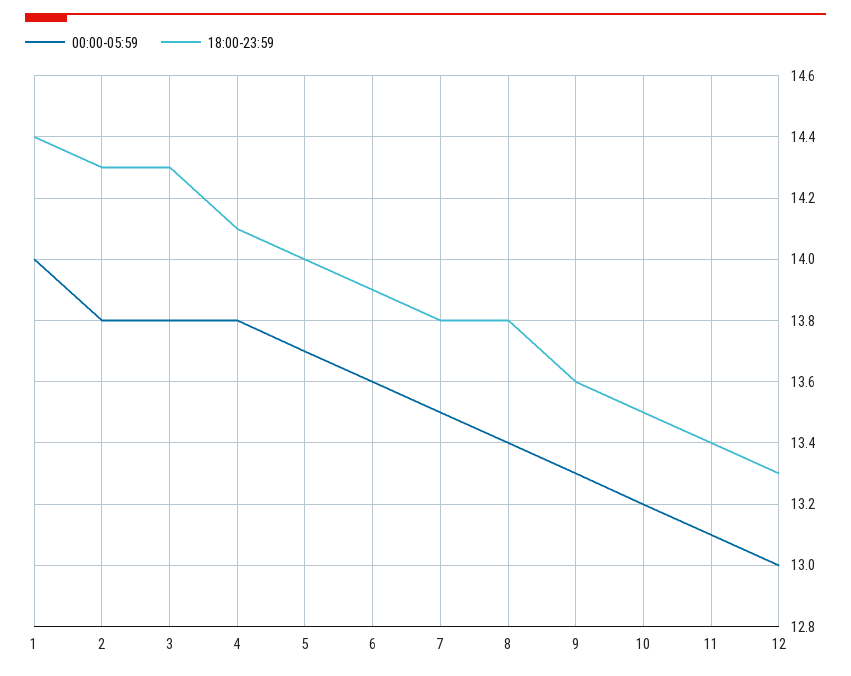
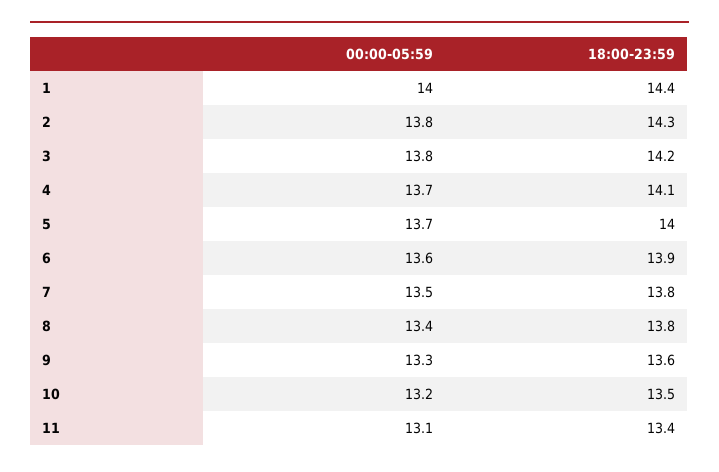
  {
    "00:00-05:59": {
      "1": 14,
      "2": 13.8,
      "3": 13.8,
-     "4": 13.8,
+     "4": 13.7,
      "5": 13.7,
      "6": 13.6,
      "7": 13.5,
      "8": 13.4,
      "9": 13.3,
      "10": 13.2,
-     "11": 13.1,
+     "11": 13.1
-     "12": 13
    },
    "18:00-23:59": {
      "1": 14.4,
      "2": 14.3,
-     "3": 14.3,
+     "3": 14.2,
      "4": 14.1,
      "5": 14,
      "6": 13.9,
      "7": 13.8,
      "8": 13.8,
      "9": 13.6,
      "10": 13.5,
-     "11": 13.4,
+     "11": 13.4
-     "12": 13.3
    }
  }

